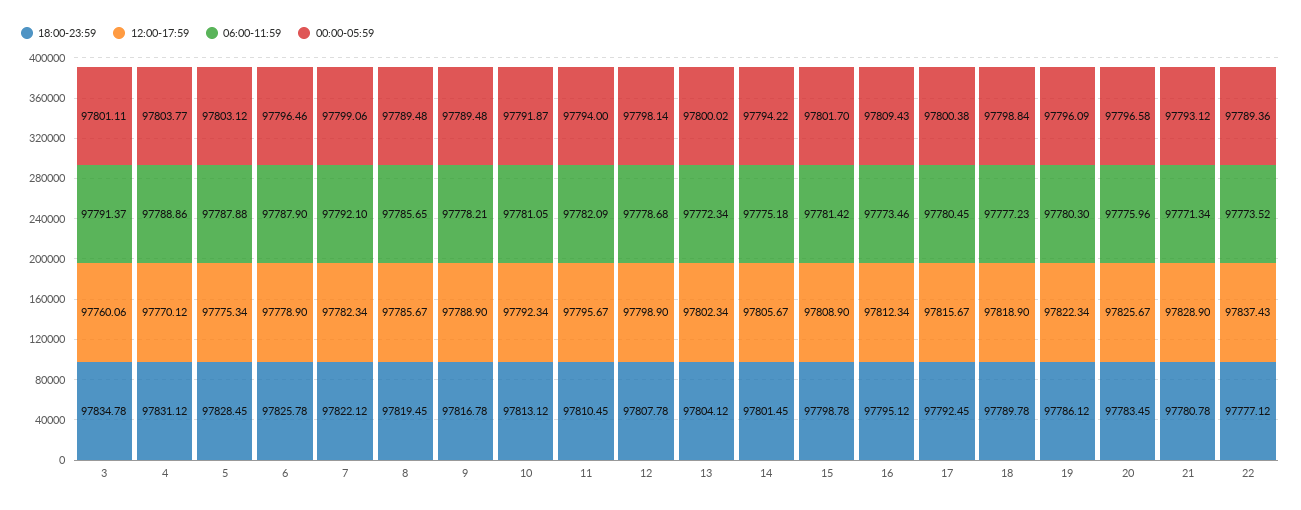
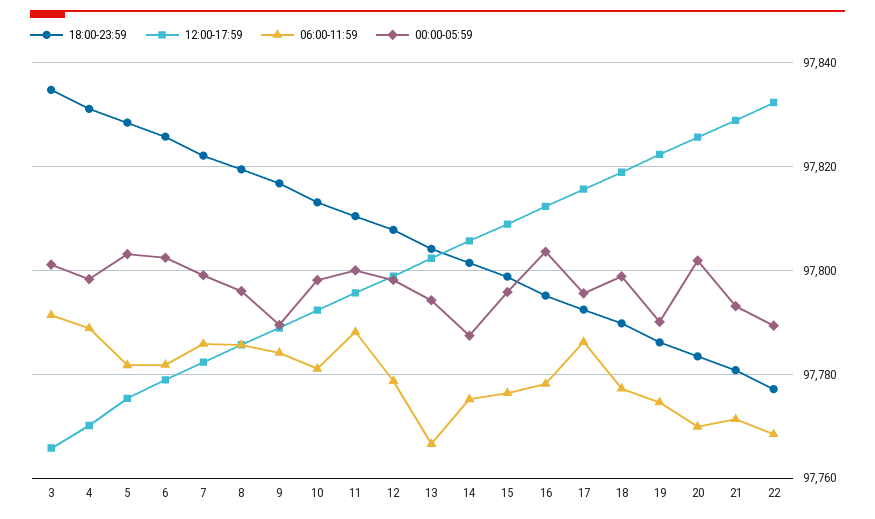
  {
    "18:00-23:59": {
      "3": 97834.78,
      "4": 97831.12,
      "5": 97828.45,
      "6": 97825.78,
      "7": 97822.12,
      "8": 97819.45,
      "9": 97816.78,
      "10": 97813.12,
      "11": 97810.45,
      "12": 97807.78,
      "13": 97804.12,
      "14": 97801.45,
      "15": 97798.78,
      "16": 97795.12,
      "17": 97792.45,
      "18": 97789.78,
      "19": 97786.12,
      "20": 97783.45,
      "21": 97780.78,
      "22": 97777.12
    },
    "12:00-17:59": {
-     "3": 97760.06,
+     "3": 97766,
      "4": 97770.12,
      "5": 97775.34,
      "6": 97778.9,
      "7": 97782.34,
      "8": 97785.67,
      "9": 97788.9,
      "10": 97792.34,
      "11": 97795.67,
      "12": 97798.9,
      "13": 97802.34,
      "14": 97805.67,
      "15": 97808.9,
      "16": 97812.34,
      "17": 97815.67,
      "18": 97818.9,
      "19": 97822.34,
      "20": 97825.67,
      "21": 97828.9,
-     "22": 97837.43
+     "22": 97832
    },
    "06:00-11:59": {
      "3": 97791.37,
      "4": 97788.86,
-     "5": 97787.88,
+     "5": 97782,
-     "6": 97787.9,
+     "6": 97782,
-     "7": 97792.1,
+     "7": 97786,
      "8": 97785.65,
-     "9": 97778.21,
+     "9": 97784,
      "10": 97781.05,
-     "11": 97782.09,
+     "11": 97788,
      "12": 97778.68,
-     "13": 97772.34,
+     "13": 97766,
      "14": 97775.18,
-     "15": 97781.42,
+     "15": 97776,
-     "16": 97773.46,
+     "16": 97778,
-     "17": 97780.45,
+     "17": 97786,
      "18": 97777.23,
-     "19": 97780.3,
+     "19": 97774,
-     "20": 97775.96,
+     "20": 97770,
      "21": 97771.34,
-     "22": 97773.52
+     "22": 97768
    },
    "00:00-05:59": {
      "3": 97801.11,
-     "4": 97803.77,
+     "4": 97798,
      "5": 97803.12,
-     "6": 97796.46,
+     "6": 97802,
      "7": 97799.06,
-     "8": 97789.48,
+     "8": 97796,
      "9": 97789.48,
-     "10": 97791.87,
+     "10": 97798,
-     "11": 97794,
+     "11": 97800,
      "12": 97798.14,
-     "13": 97800.02,
+     "13": 97794,
-     "14": 97794.22,
+     "14": 97788,
-     "15": 97801.7,
+     "15": 97796,
-     "16": 97809.43,
+     "16": 97804,
-     "17": 97800.38,
+     "17": 97796,
      "18": 97798.84,
-     "19": 97796.09,
+     "19": 97790,
-     "20": 97796.58,
+     "20": 97802,
      "21": 97793.12,
      "22": 97789.36
    }
  }

